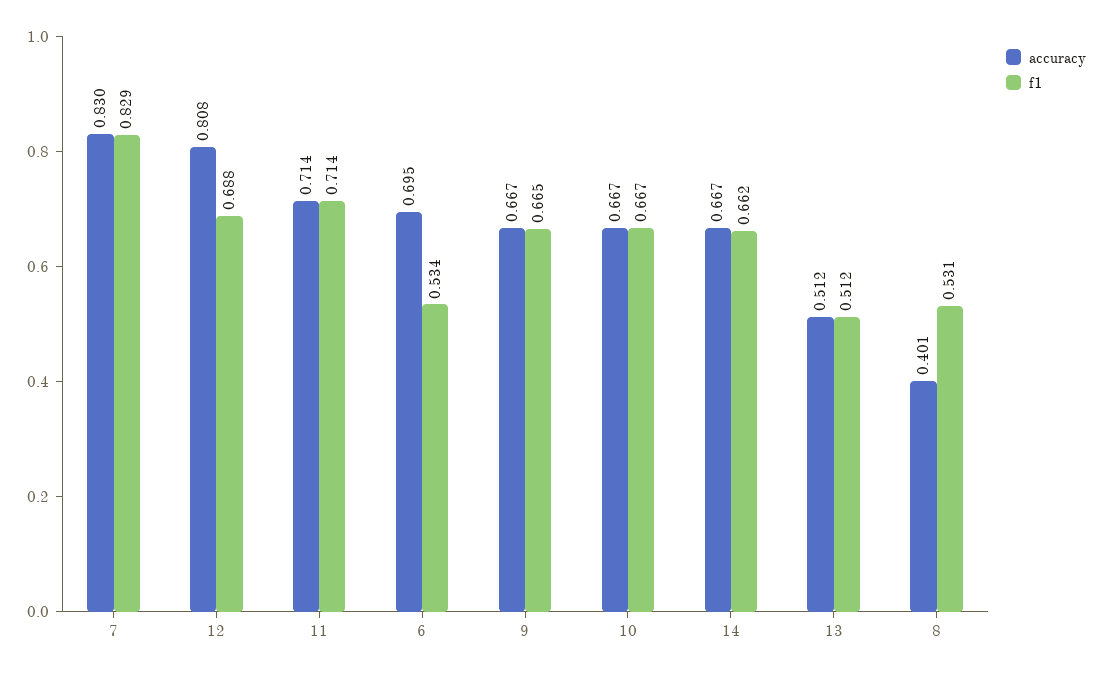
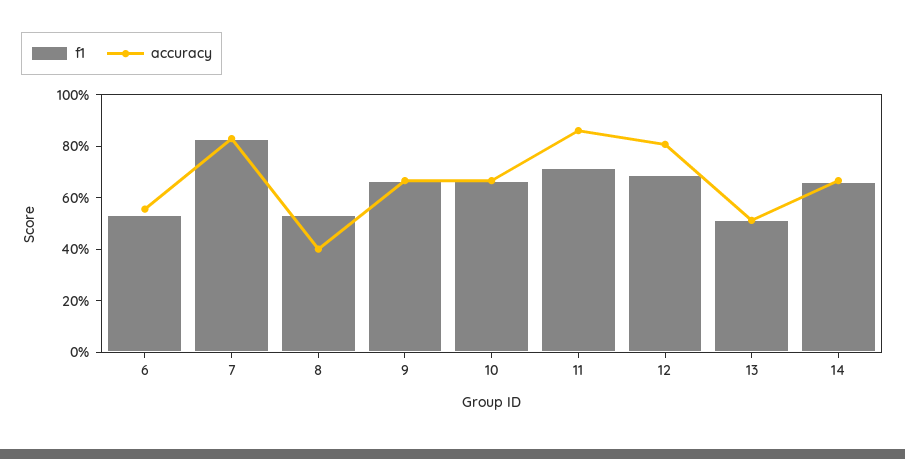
  {
    "accuracy": {
      "7": 0.83,
      "12": 0.808,
-     "11": 0.714,
+     "11": 0.85,
-     "6": 0.695,
+     "6": 0.55,
      "9": 0.667,
      "10": 0.667,
      "14": 0.667,
      "13": 0.512,
      "8": 0.401
    },
    "f1": {
      "7": 0.829,
      "12": 0.688,
      "11": 0.714,
      "6": 0.534,
      "9": 0.665,
      "10": 0.667,
      "14": 0.662,
      "13": 0.512,
      "8": 0.531
    }
  }

